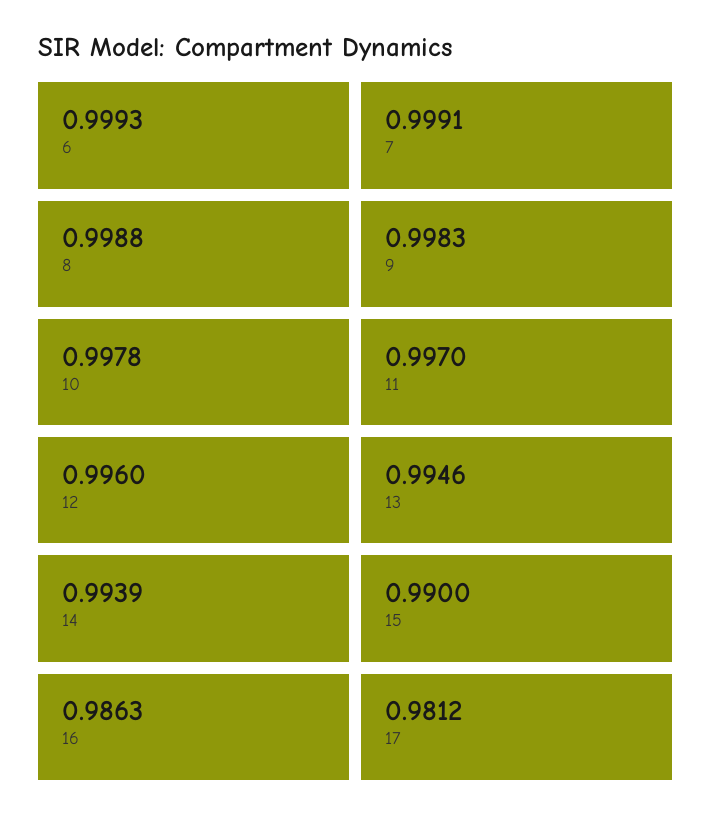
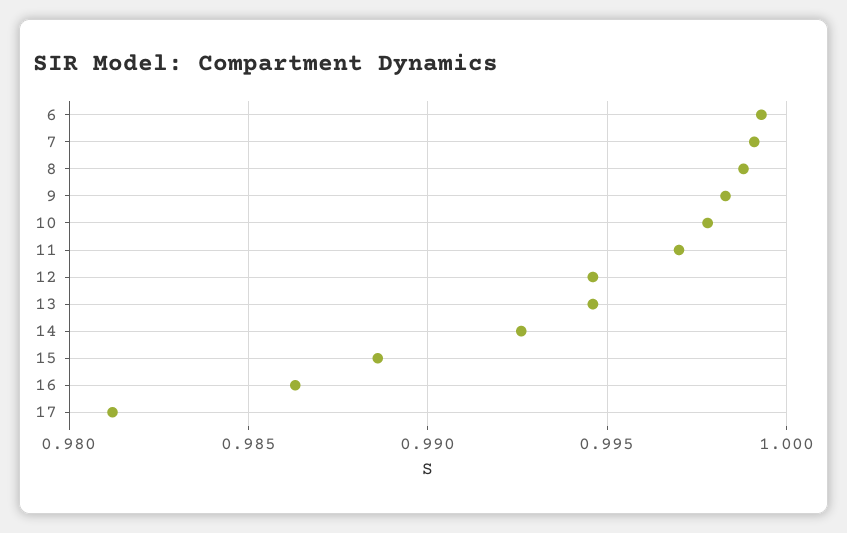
  {
    "6": 0.9993,
    "7": 0.9991,
    "8": 0.9988,
    "9": 0.9983,
    "10": 0.9978,
    "11": 0.997,
-   "12": 0.996,
+   "12": 0.9945,
    "13": 0.9946,
-   "14": 0.9939,
+   "14": 0.9925,
-   "15": 0.99,
+   "15": 0.9885,
    "16": 0.9863,
    "17": 0.9812
  }

